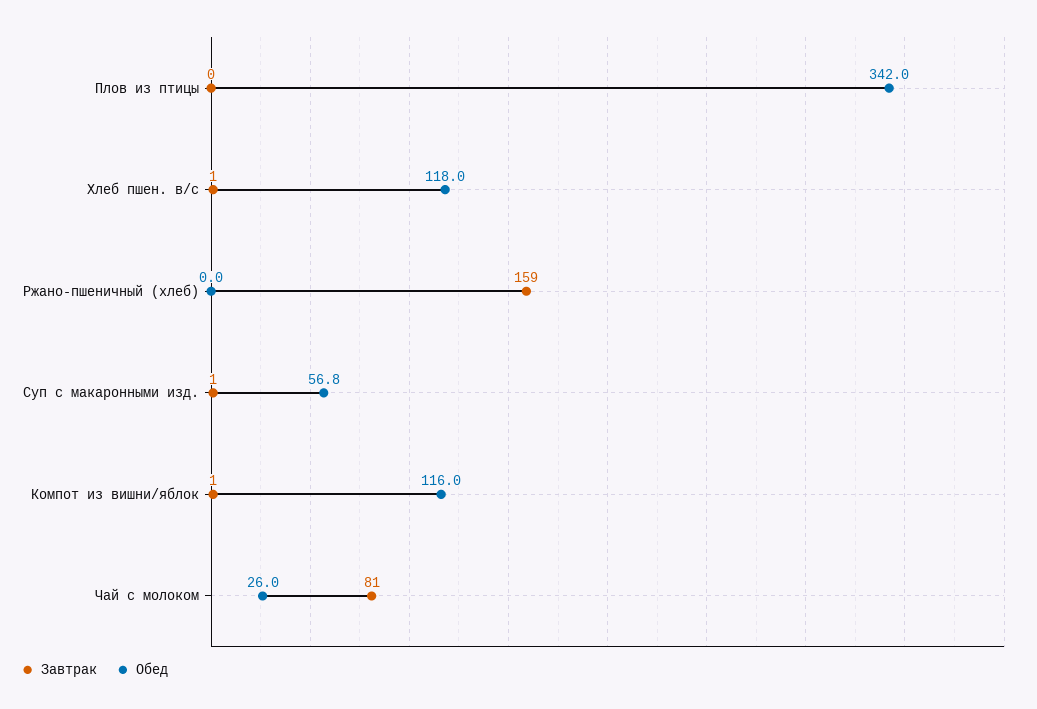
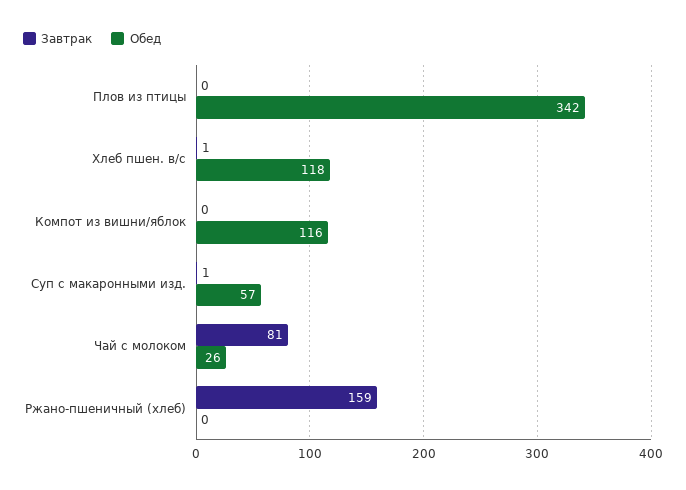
  {
    "Завтрак": {
      "Плов из птицы": 0,
      "Хлеб пшен. в/с": 1,
      "Ржано-пшеничный (хлеб)": 159,
      "Суп с макаронными изд.": 1,
-     "Компот из вишни/яблок": 1,
+     "Компот из вишни/яблок": 0,
      "Чай с молоком": 81
    },
    "Обед": {
      "Плов из птицы": 342,
      "Хлеб пшен. в/с": 118,
      "Ржано-пшеничный (хлеб)": 0,
      "Суп с макаронными изд.": 56.8,
      "Компот из вишни/яблок": 116,
      "Чай с молоком": 26
    }
  }

